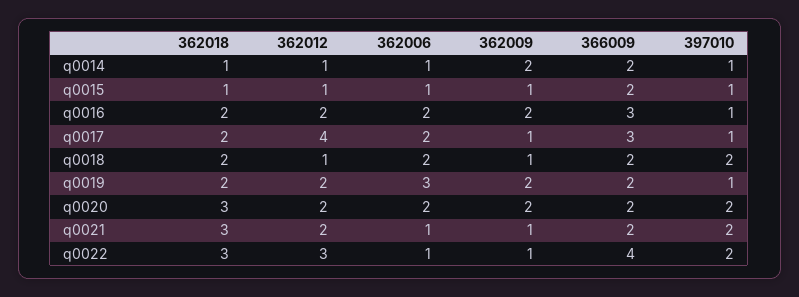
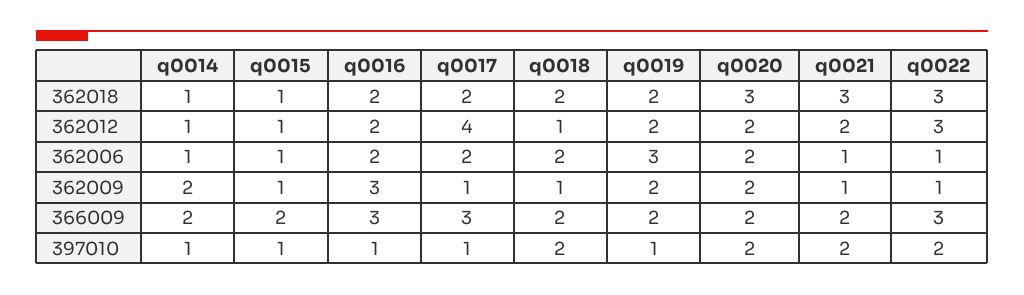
  {
    "362018": {
      "q0014": 1,
      "q0015": 1,
      "q0016": 2,
      "q0017": 2,
      "q0018": 2,
      "q0019": 2,
      "q0020": 3,
      "q0021": 3,
      "q0022": 3
    },
    "362012": {
      "q0014": 1,
      "q0015": 1,
      "q0016": 2,
      "q0017": 4,
      "q0018": 1,
      "q0019": 2,
      "q0020": 2,
      "q0021": 2,
      "q0022": 3
    },
    "362006": {
      "q0014": 1,
      "q0015": 1,
      "q0016": 2,
      "q0017": 2,
      "q0018": 2,
      "q0019": 3,
      "q0020": 2,
      "q0021": 1,
      "q0022": 1
    },
    "362009": {
      "q0014": 2,
      "q0015": 1,
-     "q0016": 2,
+     "q0016": 3,
      "q0017": 1,
      "q0018": 1,
      "q0019": 2,
      "q0020": 2,
      "q0021": 1,
      "q0022": 1
    },
    "366009": {
      "q0014": 2,
      "q0015": 2,
      "q0016": 3,
      "q0017": 3,
      "q0018": 2,
      "q0019": 2,
      "q0020": 2,
      "q0021": 2,
-     "q0022": 4
+     "q0022": 3
    },
    "397010": {
      "q0014": 1,
      "q0015": 1,
      "q0016": 1,
      "q0017": 1,
      "q0018": 2,
      "q0019": 1,
      "q0020": 2,
      "q0021": 2,
      "q0022": 2
    }
  }

